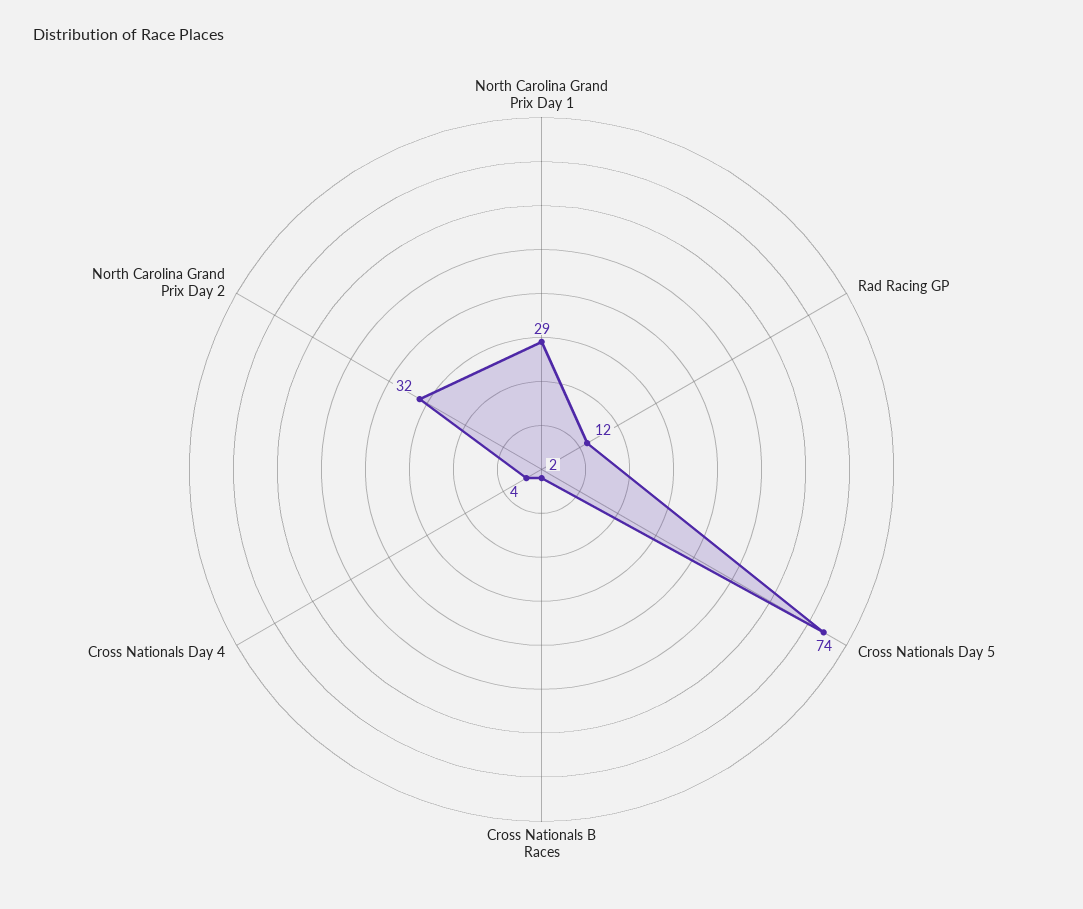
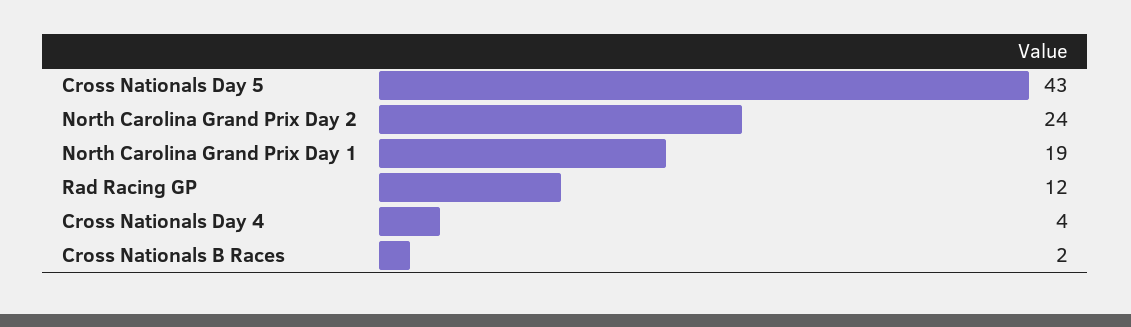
  {
-   "North Carolina Grand Prix Day 1": 29,
+   "North Carolina Grand Prix Day 1": 19,
    "Rad Racing GP": 12,
-   "Cross Nationals Day 5": 74,
+   "Cross Nationals Day 5": 43,
    "Cross Nationals B Races": 2,
    "Cross Nationals Day 4": 4,
-   "North Carolina Grand Prix Day 2": 32
+   "North Carolina Grand Prix Day 2": 24
  }

